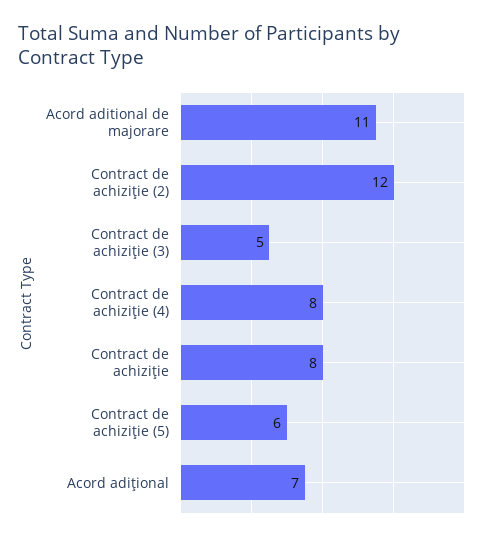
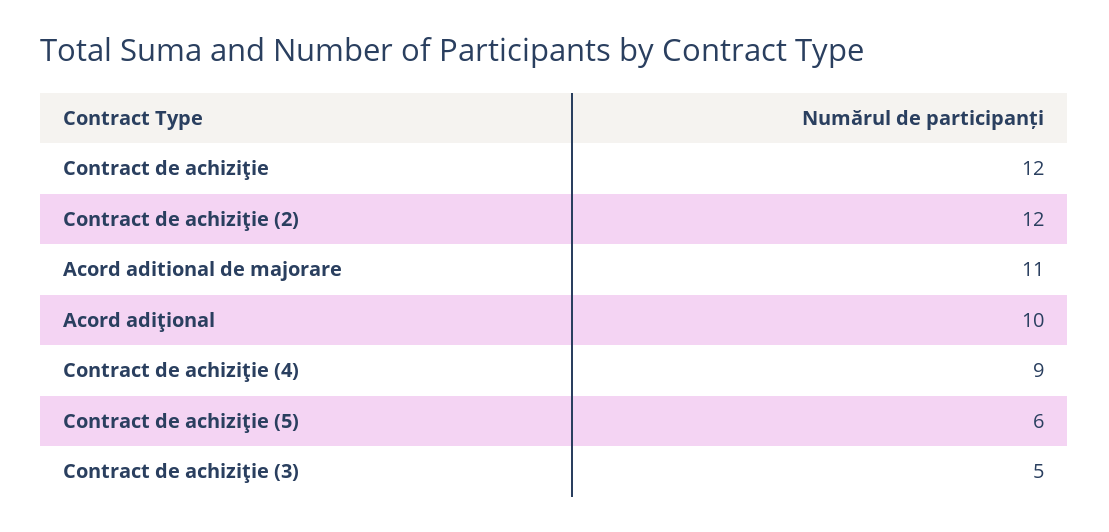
  {
    "Acord aditional de majorare": 11,
    "Contract de achiziţie (2)": 12,
    "Contract de achiziţie (3)": 5,
-   "Contract de achiziţie (4)": 8,
+   "Contract de achiziţie (4)": 9,
-   "Contract de achiziţie": 8,
+   "Contract de achiziţie": 12,
    "Contract de achiziţie (5)": 6,
-   "Acord adiţional": 7
+   "Acord adiţional": 10
  }

